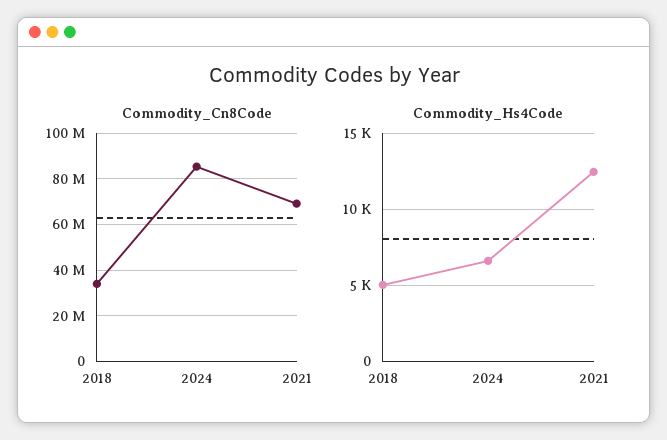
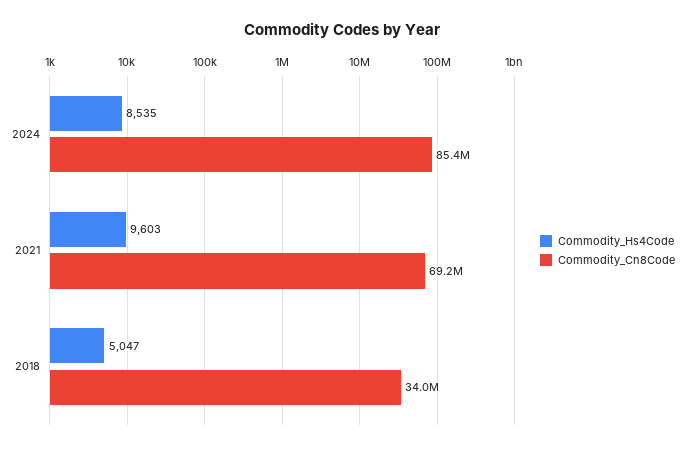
  {
    "Commodity_Cn8Code": {
      "2018": 34000000,
      "2024": 85400000,
      "2021": 69200000
    },
    "Commodity_Hs4Code": {
      "2018": 5047,
-     "2024": 6500,
+     "2024": 8535,
-     "2021": 12500
+     "2021": 9603
    }
  }

